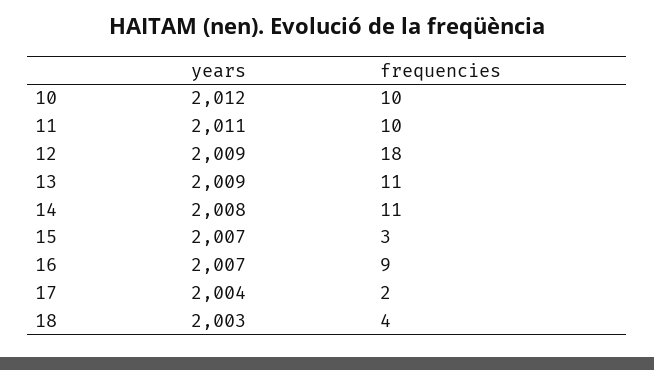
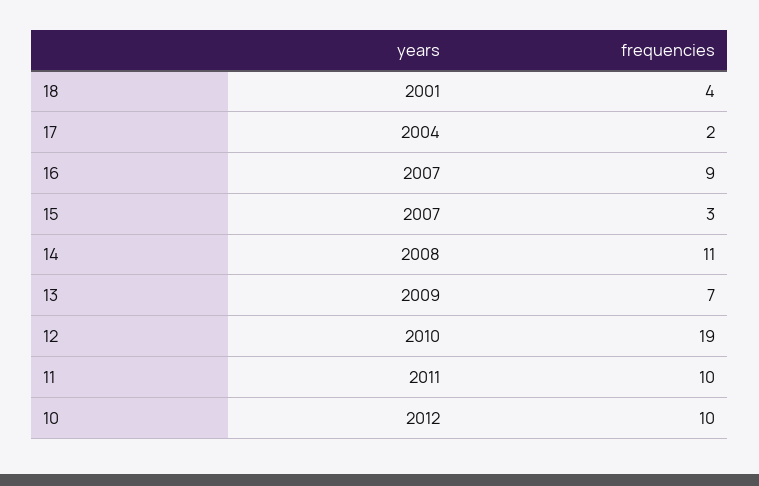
  {
    "years": {
      "10": 2012,
      "11": 2011,
-     "12": 2009,
+     "12": 2010,
      "13": 2009,
      "14": 2008,
      "15": 2007,
      "16": 2007,
      "17": 2004,
-     "18": 2003
+     "18": 2001
    },
    "frequencies": {
      "10": 10,
      "11": 10,
-     "12": 18,
+     "12": 19,
-     "13": 11,
+     "13": 7,
      "14": 11,
      "15": 3,
      "16": 9,
      "17": 2,
      "18": 4
    }
  }

